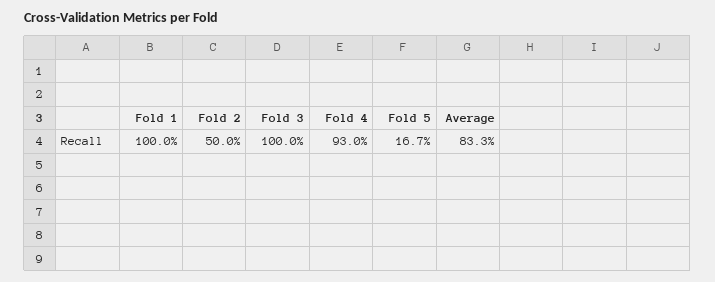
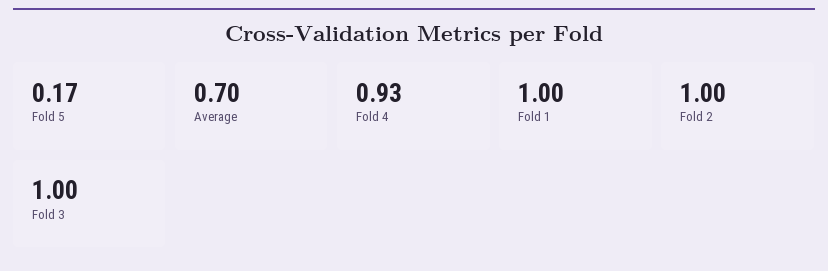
  {
    "Fold 1": 1,
-   "Fold 2": 0.5,
+   "Fold 2": 1,
    "Fold 3": 1,
    "Fold 4": 0.93,
    "Fold 5": 0.167,
-   "Average": 0.833
+   "Average": 0.7
  }

